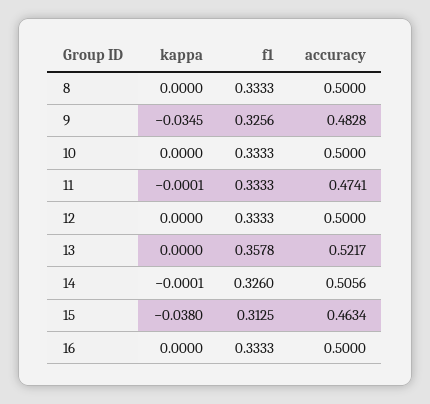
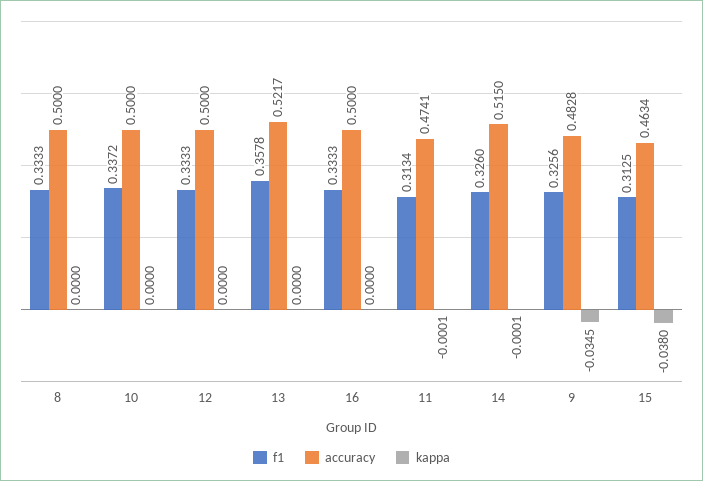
  {
    "kappa": {
      "8": 0,
      "9": -0.0345,
      "10": 0,
      "11": -0.0001,
      "12": 0,
      "13": 0,
      "14": -0.0001,
      "15": -0.038,
      "16": 0
    },
    "f1": {
      "8": 0.3333,
      "9": 0.3256,
-     "10": 0.3333,
+     "10": 0.3372,
-     "11": 0.3333,
+     "11": 0.3134,
      "12": 0.3333,
      "13": 0.3578,
      "14": 0.326,
      "15": 0.3125,
      "16": 0.3333
    },
    "accuracy": {
      "8": 0.5,
      "9": 0.4828,
      "10": 0.5,
      "11": 0.4741,
      "12": 0.5,
      "13": 0.5217,
-     "14": 0.5056,
+     "14": 0.515,
      "15": 0.4634,
      "16": 0.5
    }
  }

